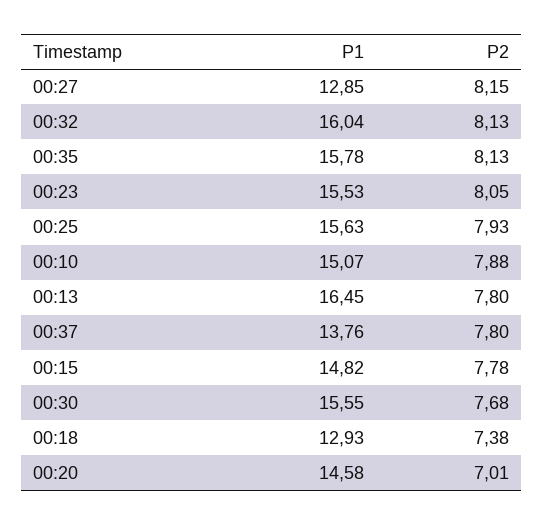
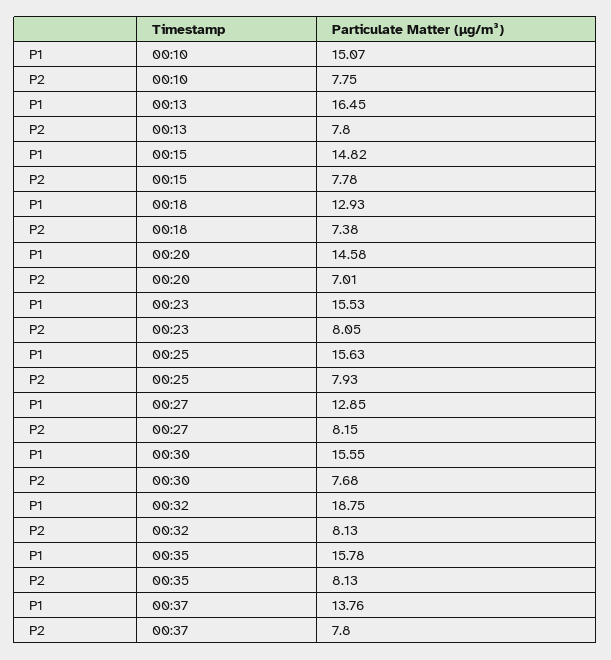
  {
    "P1": {
      "00:27": 12.85,
-     "00:32": 16.04,
+     "00:32": 18.75,
      "00:35": 15.78,
      "00:23": 15.53,
      "00:25": 15.63,
      "00:10": 15.07,
      "00:13": 16.45,
      "00:37": 13.76,
      "00:15": 14.82,
      "00:30": 15.55,
      "00:18": 12.93,
      "00:20": 14.58
    },
    "P2": {
      "00:27": 8.15,
      "00:32": 8.13,
      "00:35": 8.13,
      "00:23": 8.05,
      "00:25": 7.93,
-     "00:10": 7.88,
+     "00:10": 7.75,
      "00:13": 7.8,
      "00:37": 7.8,
      "00:15": 7.78,
      "00:30": 7.68,
      "00:18": 7.38,
      "00:20": 7.01
    }
  }

